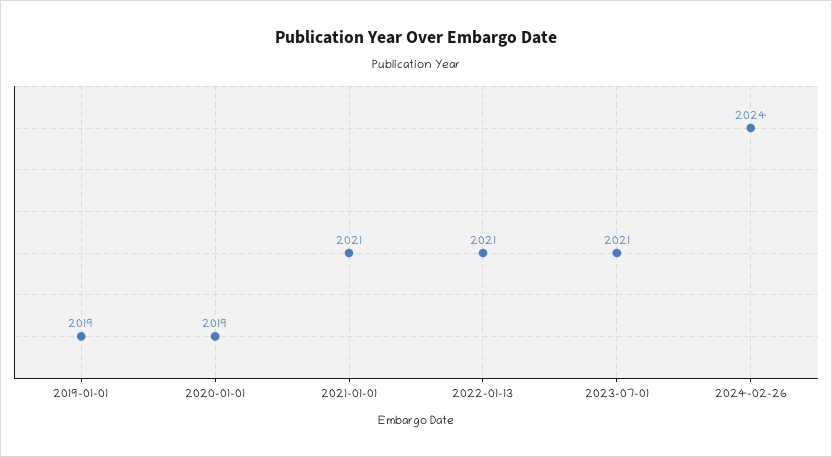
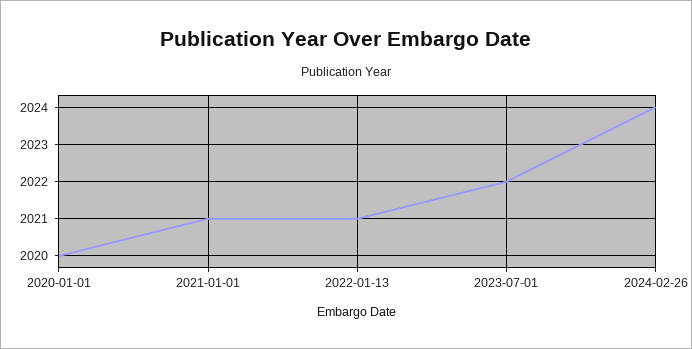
  {
-   "2019-01-01": 2019,
-   "2020-01-01": 2019,
+   "2020-01-01": 2020,
    "2021-01-01": 2021,
    "2022-01-13": 2021,
-   "2023-07-01": 2021,
+   "2023-07-01": 2022,
    "2024-02-26": 2024
  }

